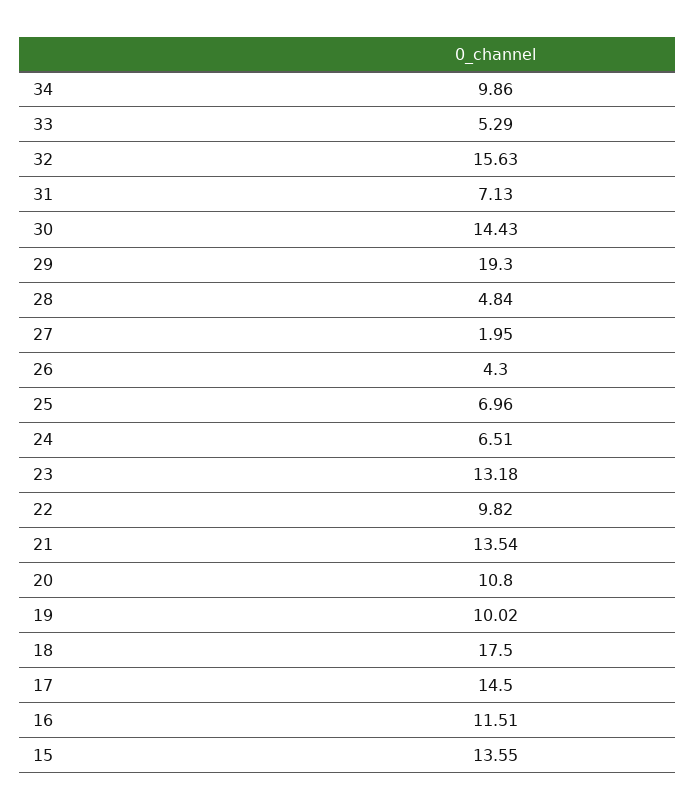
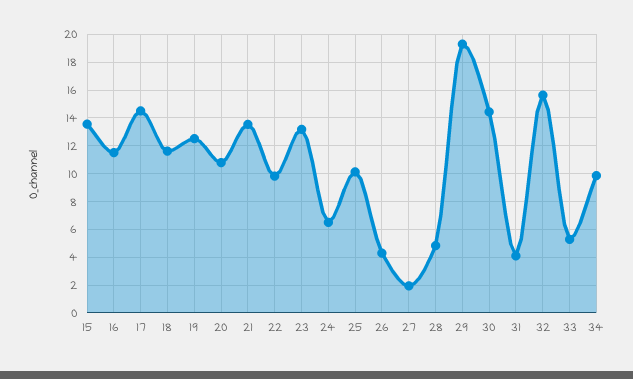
  {
    "34": 9.86,
    "33": 5.29,
    "32": 15.63,
-   "31": 7.13,
+   "31": 4,
    "30": 14.43,
    "29": 19.3,
    "28": 4.84,
    "27": 1.95,
    "26": 4.3,
-   "25": 6.96,
+   "25": 10,
    "24": 6.51,
    "23": 13.18,
    "22": 9.82,
    "21": 13.54,
    "20": 10.8,
-   "19": 10.02,
+   "19": 12.5,
-   "18": 17.5,
+   "18": 11.5,
    "17": 14.5,
    "16": 11.51,
    "15": 13.55
  }

